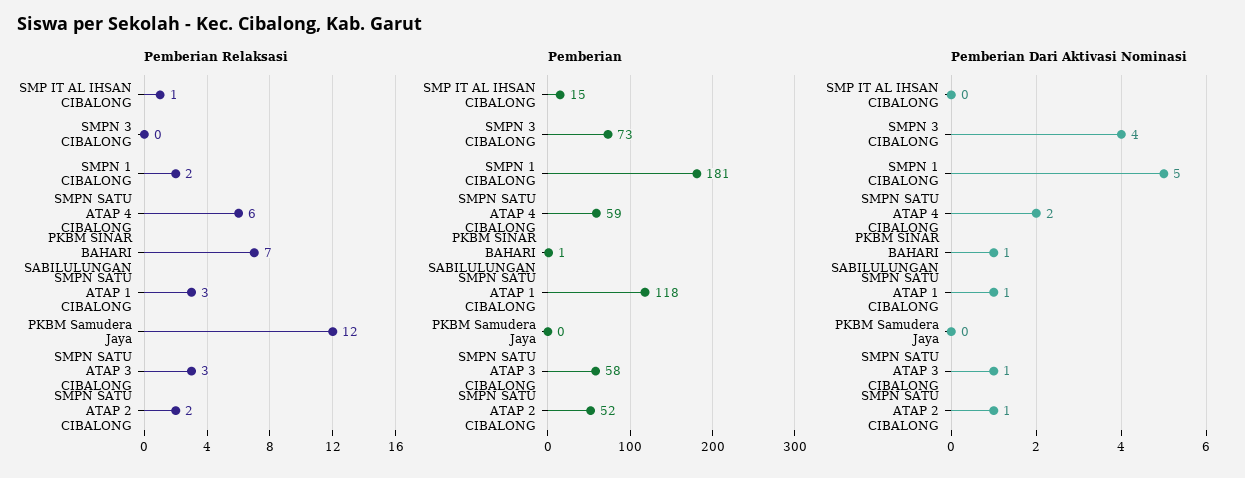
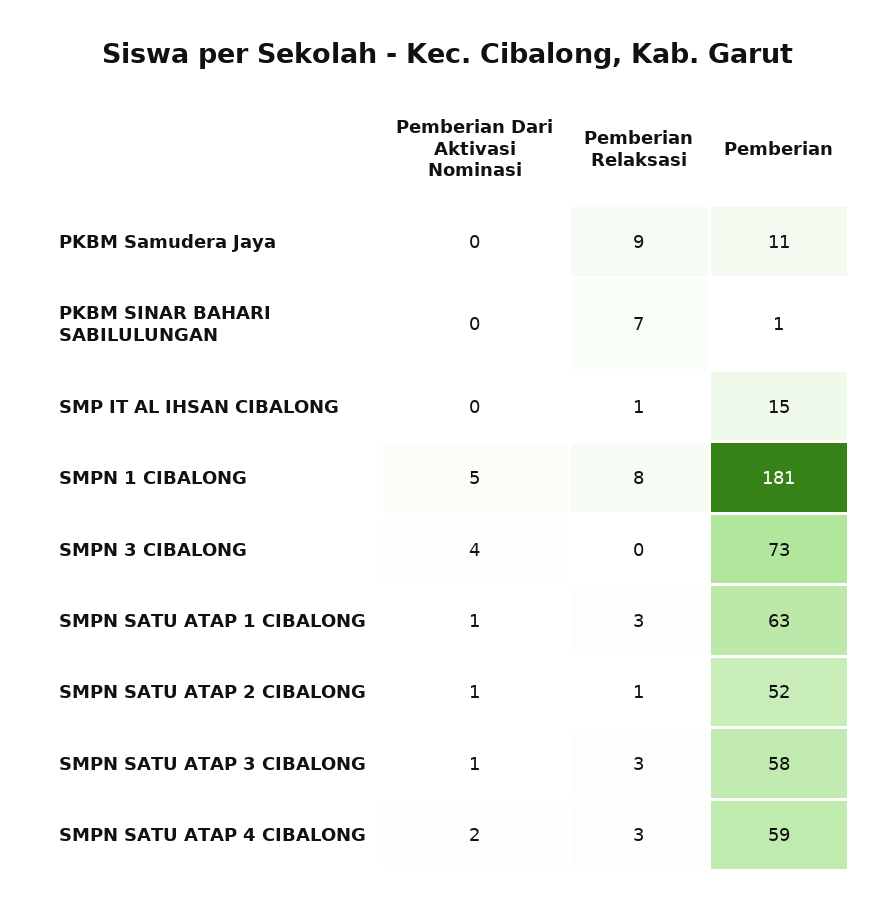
  {
    "Pemberian Relaksasi": {
      "SMP IT AL IHSAN CIBALONG": 1,
      "SMPN 3 CIBALONG": 0,
-     "SMPN 1 CIBALONG": 2,
+     "SMPN 1 CIBALONG": 8,
-     "SMPN SATU ATAP 4 CIBALONG": 6,
+     "SMPN SATU ATAP 4 CIBALONG": 3,
      "PKBM SINAR BAHARI SABILULUNGAN": 7,
      "SMPN SATU ATAP 1 CIBALONG": 3,
-     "PKBM Samudera Jaya": 12,
+     "PKBM Samudera Jaya": 9,
      "SMPN SATU ATAP 3 CIBALONG": 3,
-     "SMPN SATU ATAP 2 CIBALONG": 2
+     "SMPN SATU ATAP 2 CIBALONG": 1
    },
    "Pemberian": {
      "SMP IT AL IHSAN CIBALONG": 15,
      "SMPN 3 CIBALONG": 73,
      "SMPN 1 CIBALONG": 181,
      "SMPN SATU ATAP 4 CIBALONG": 59,
      "PKBM SINAR BAHARI SABILULUNGAN": 1,
-     "SMPN SATU ATAP 1 CIBALONG": 118,
+     "SMPN SATU ATAP 1 CIBALONG": 63,
-     "PKBM Samudera Jaya": 0,
+     "PKBM Samudera Jaya": 11,
      "SMPN SATU ATAP 3 CIBALONG": 58,
      "SMPN SATU ATAP 2 CIBALONG": 52
    },
    "Pemberian Dari Aktivasi Nominasi": {
      "SMP IT AL IHSAN CIBALONG": 0,
      "SMPN 3 CIBALONG": 4,
      "SMPN 1 CIBALONG": 5,
      "SMPN SATU ATAP 4 CIBALONG": 2,
-     "PKBM SINAR BAHARI SABILULUNGAN": 1,
+     "PKBM SINAR BAHARI SABILULUNGAN": 0,
      "SMPN SATU ATAP 1 CIBALONG": 1,
      "PKBM Samudera Jaya": 0,
      "SMPN SATU ATAP 3 CIBALONG": 1,
      "SMPN SATU ATAP 2 CIBALONG": 1
    }
  }

